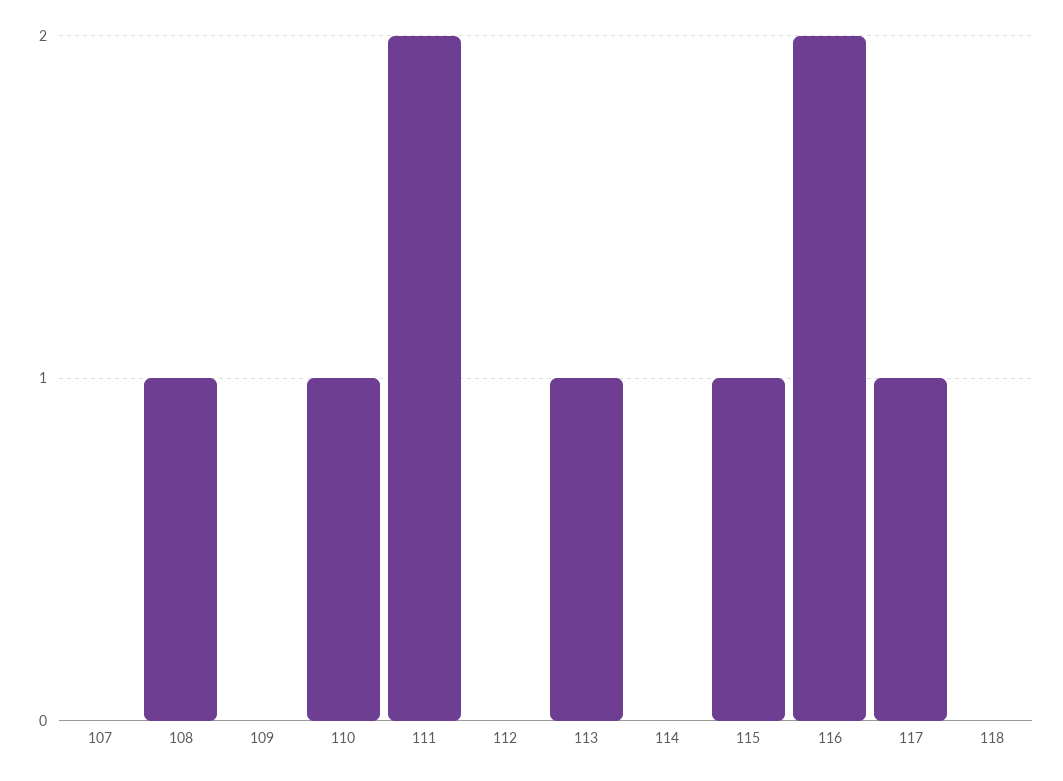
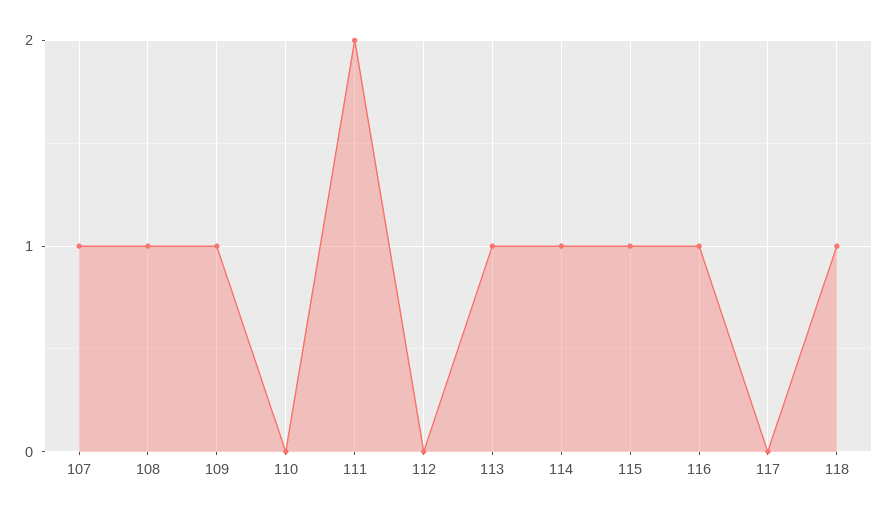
  {
-   "107": 0,
+   "107": 1,
    "108": 1,
-   "109": 0,
+   "109": 1,
-   "110": 1,
+   "110": 0,
    "111": 2,
    "112": 0,
    "113": 1,
-   "114": 0,
+   "114": 1,
    "115": 1,
-   "116": 2,
+   "116": 1,
-   "117": 1,
+   "117": 0,
-   "118": 0
+   "118": 1
  }

